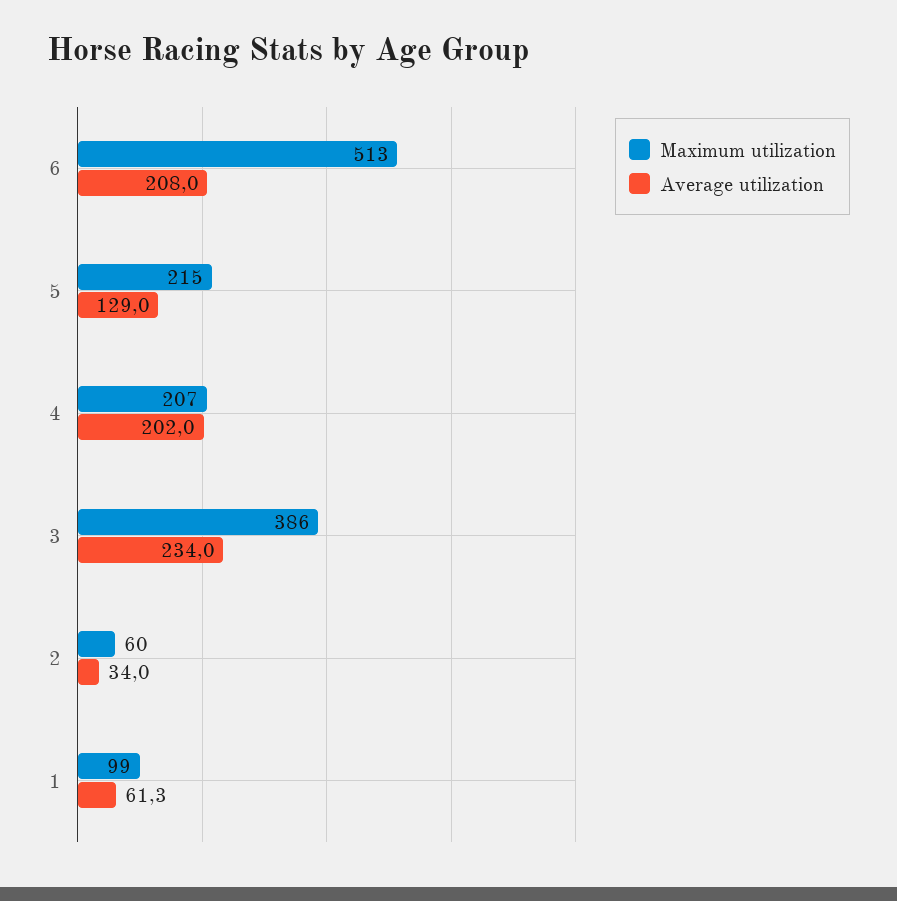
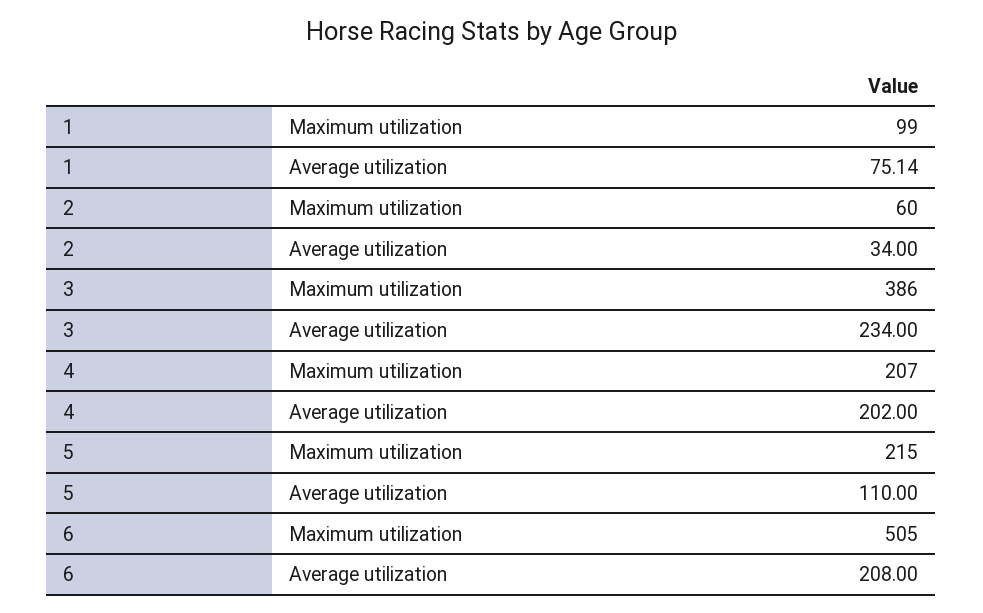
  {
    "Maximum utilization": {
-     "6": 513,
+     "6": 505,
      "5": 215,
      "4": 207,
      "3": 386,
      "2": 60,
      "1": 99
    },
    "Average utilization": {
      "6": 208,
-     "5": 129,
+     "5": 110,
      "4": 202,
      "3": 234,
      "2": 34,
-     "1": 61.3
+     "1": 75.14
    }
  }

